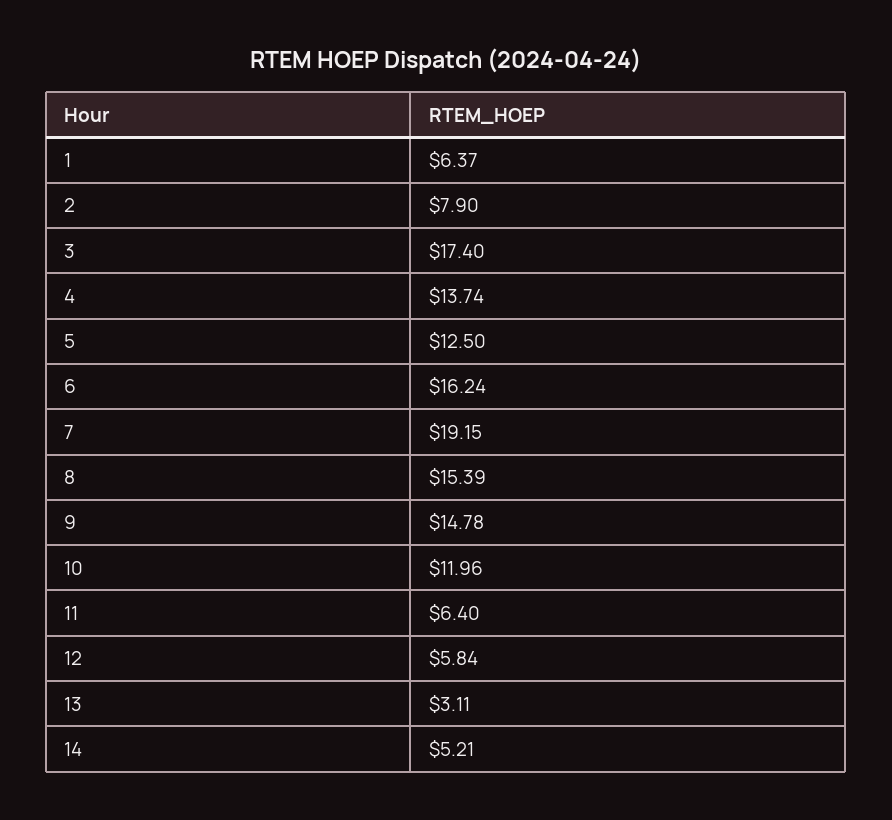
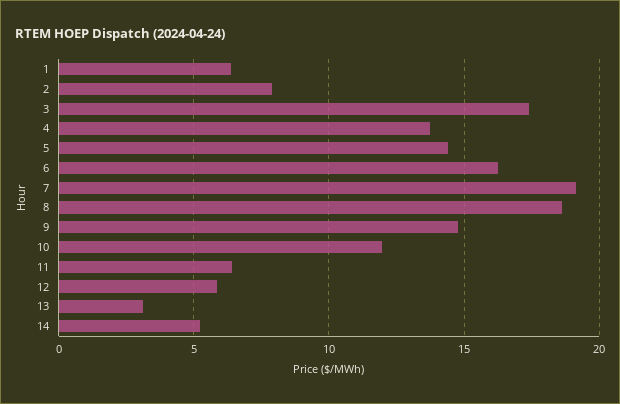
  {
    "1": 6.37,
    "2": 7.9,
    "3": 17.4,
    "4": 13.74,
-   "5": 12.5,
+   "5": 14.5,
    "6": 16.24,
    "7": 19.15,
-   "8": 15.39,
+   "8": 18.5,
    "9": 14.78,
    "10": 11.96,
    "11": 6.4,
    "12": 5.84,
    "13": 3.11,
    "14": 5.21
  }

